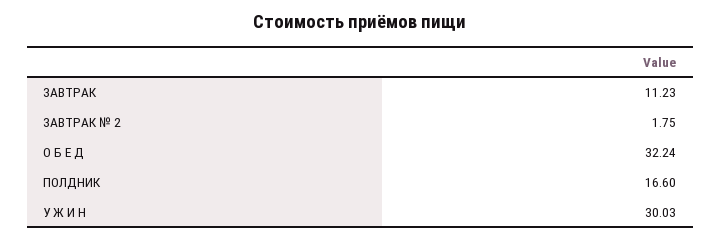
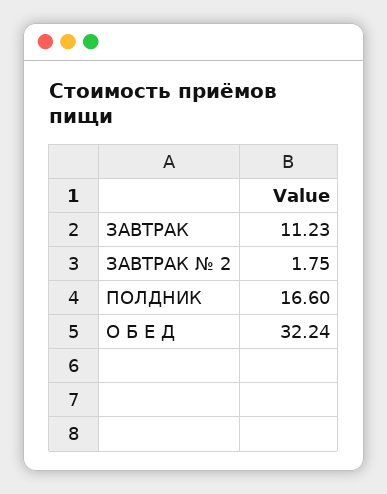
  {
    "ЗАВТРАК": 11.23,
    "ЗАВТРАК № 2": 1.75,
    "О Б Е Д": 32.24,
-   "ПОЛДНИК": 16.6,
+   "ПОЛДНИК": 16.6
-   "У Ж И Н": 30.03
  }

